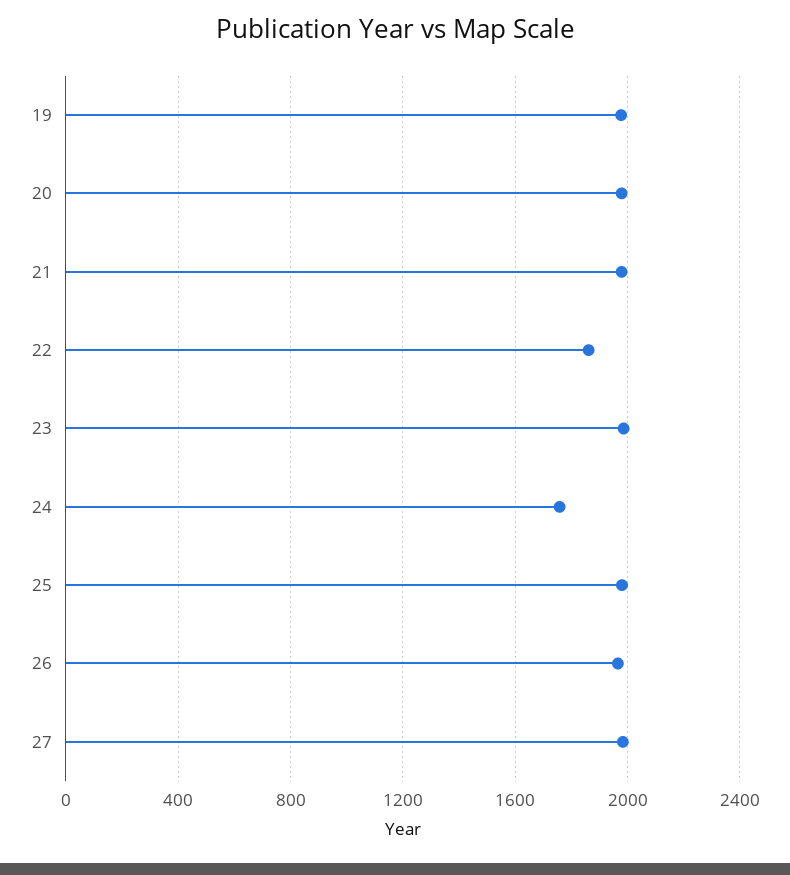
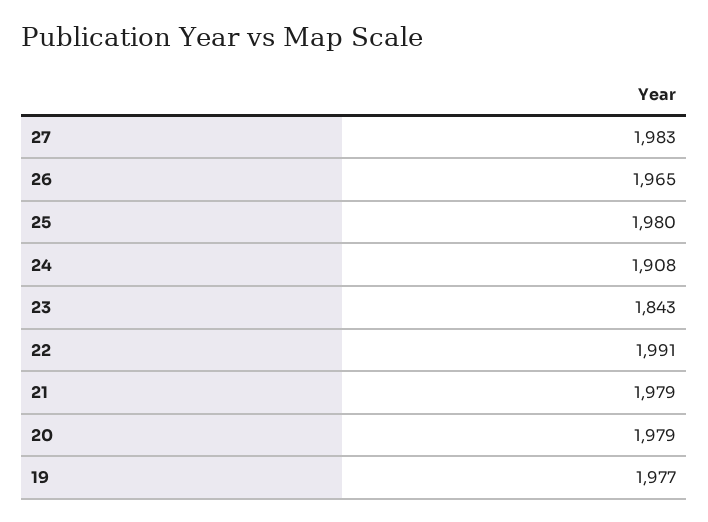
  {
    "19": 1977,
    "20": 1979,
    "21": 1979,
-   "22": 1850,
+   "22": 1991,
-   "23": 2000,
+   "23": 1843,
-   "24": 1750,
+   "24": 1908,
    "25": 1980,
    "26": 1965,
    "27": 1983
  }

